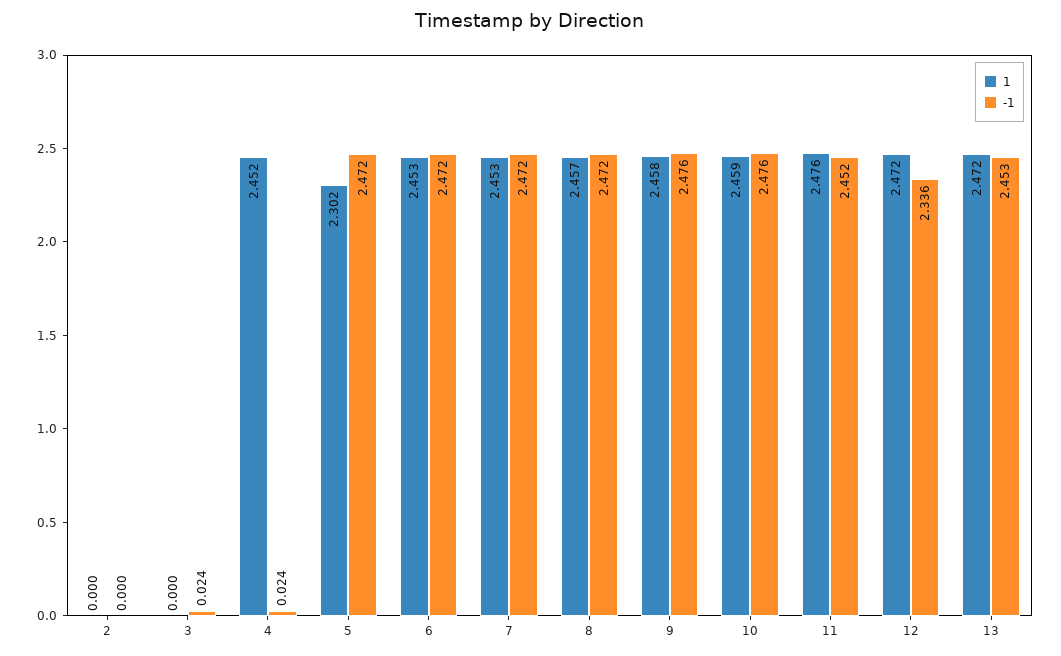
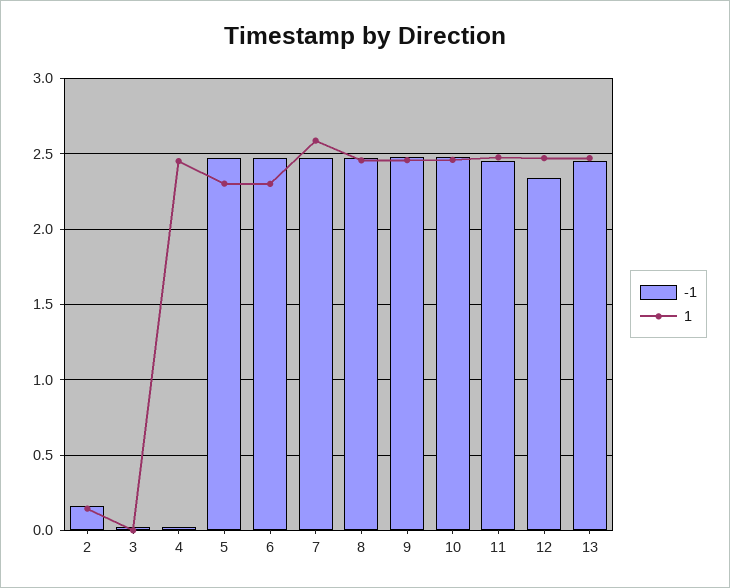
  {
    "1": {
-     "2": 0,
+     "2": 0.15,
      "3": 0,
      "4": 2.452,
      "5": 2.302,
-     "6": 2.453,
+     "6": 2.3,
-     "7": 2.453,
+     "7": 2.6,
      "8": 2.457,
      "9": 2.458,
      "10": 2.459,
      "11": 2.476,
      "12": 2.472,
      "13": 2.472
    },
    "-1": {
-     "2": 0,
+     "2": 0.15,
      "3": 0.024,
      "4": 0.024,
      "5": 2.472,
      "6": 2.472,
      "7": 2.472,
      "8": 2.472,
      "9": 2.476,
      "10": 2.476,
      "11": 2.452,
      "12": 2.336,
      "13": 2.453
    }
  }

